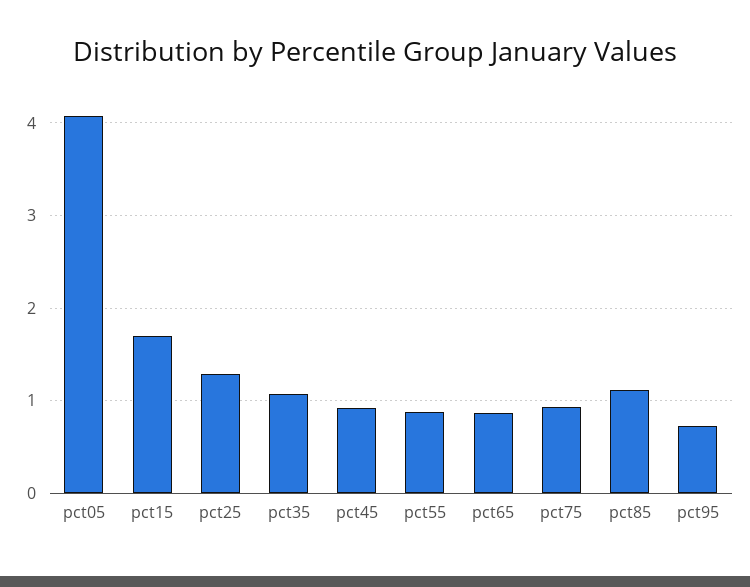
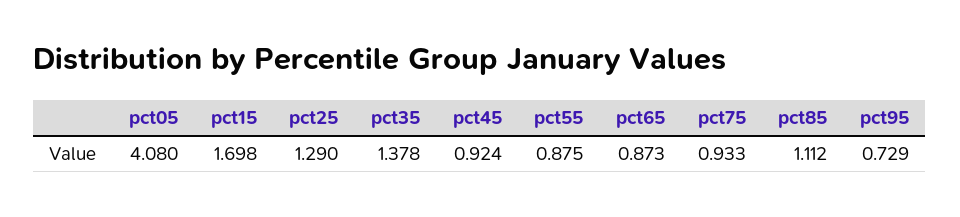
  {
    "pct05": 4.08,
    "pct15": 1.698,
    "pct25": 1.29,
-   "pct35": 1.1,
+   "pct35": 1.378,
    "pct45": 0.924,
    "pct55": 0.875,
    "pct65": 0.873,
    "pct75": 0.933,
    "pct85": 1.112,
    "pct95": 0.729
  }

